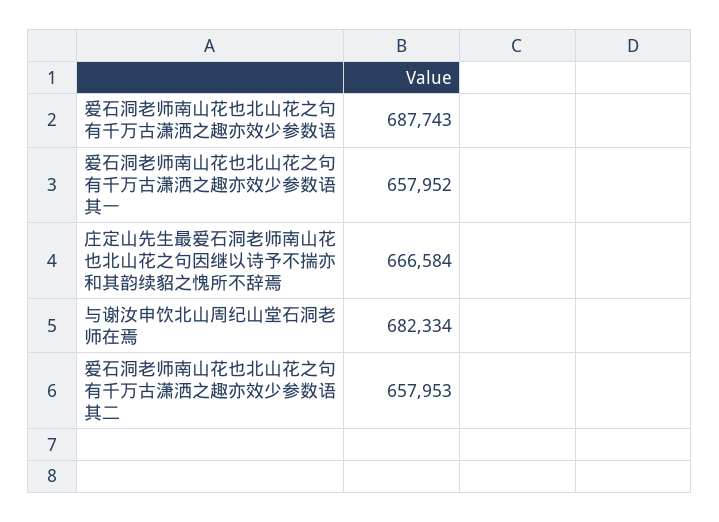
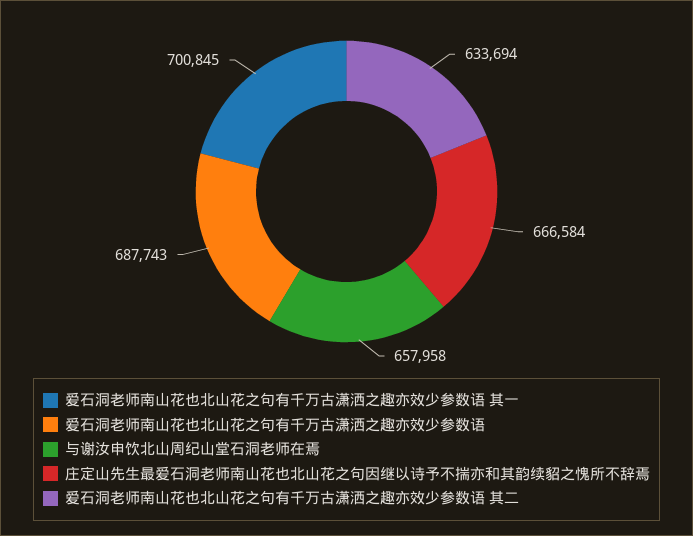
  {
    "爱石洞老师南山花也北山花之句有千万古潇洒之趣亦效少参数语": 687743,
-   "爱石洞老师南山花也北山花之句有千万古潇洒之趣亦效少参数语 其一": 657952,
+   "爱石洞老师南山花也北山花之句有千万古潇洒之趣亦效少参数语 其一": 700845,
    "庄定山先生最爱石洞老师南山花也北山花之句因继以诗予不揣亦和其韵续貂之愧所不辞焉": 666584,
-   "与谢汝申饮北山周纪山堂石洞老师在焉": 682334,
+   "与谢汝申饮北山周纪山堂石洞老师在焉": 657958,
-   "爱石洞老师南山花也北山花之句有千万古潇洒之趣亦效少参数语 其二": 657953
+   "爱石洞老师南山花也北山花之句有千万古潇洒之趣亦效少参数语 其二": 633694
  }

